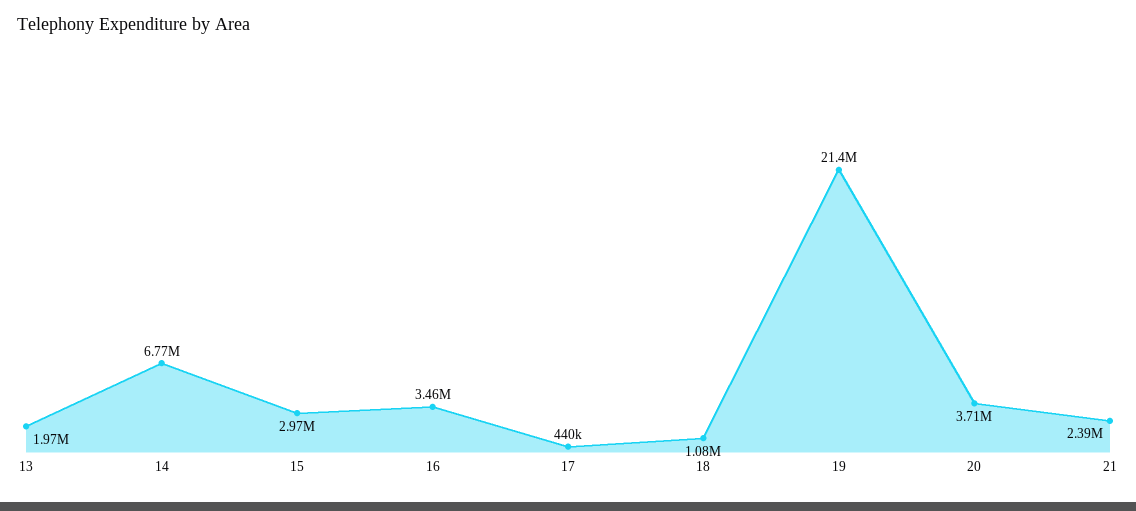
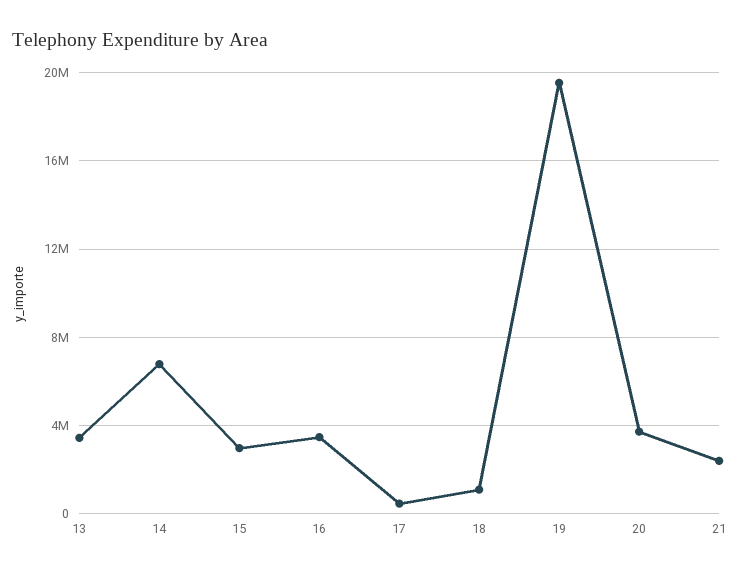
  {
-   "13": 1970000,
+   "13": 3500000,
    "14": 6770000,
    "15": 2970000,
    "16": 3460000,
    "17": 440000,
    "18": 1080000,
-   "19": 21400000,
+   "19": 19500000,
    "20": 3710000,
    "21": 2390000
  }

